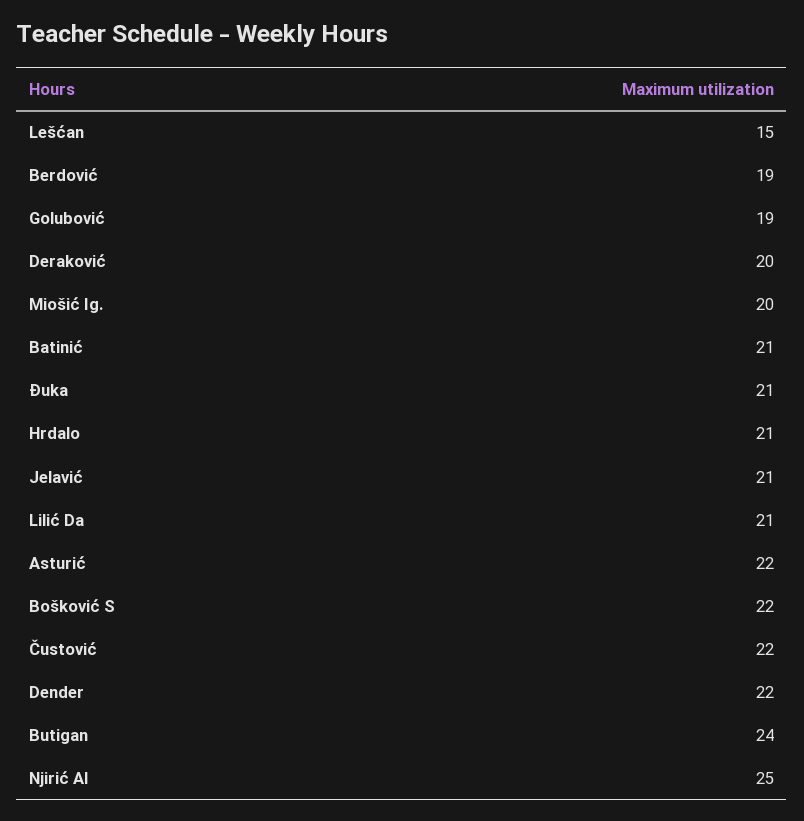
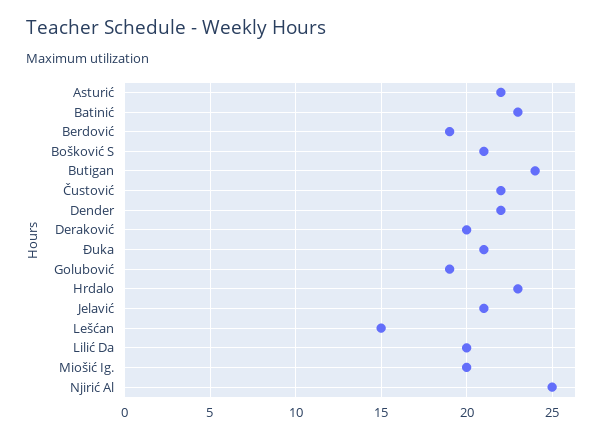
  {
    "Lešćan": 15,
    "Berdović": 19,
    "Golubović": 19,
    "Deraković": 20,
    "Miošić Ig.": 20,
-   "Batinić": 21,
+   "Batinić": 23,
    "Đuka": 21,
-   "Hrdalo": 21,
+   "Hrdalo": 23,
    "Jelavić": 21,
-   "Lilić Da": 21,
+   "Lilić Da": 20,
    "Asturić": 22,
-   "Bošković S": 22,
+   "Bošković S": 21,
    "Čustović": 22,
    "Dender": 22,
    "Butigan": 24,
    "Njirić Al": 25
  }

